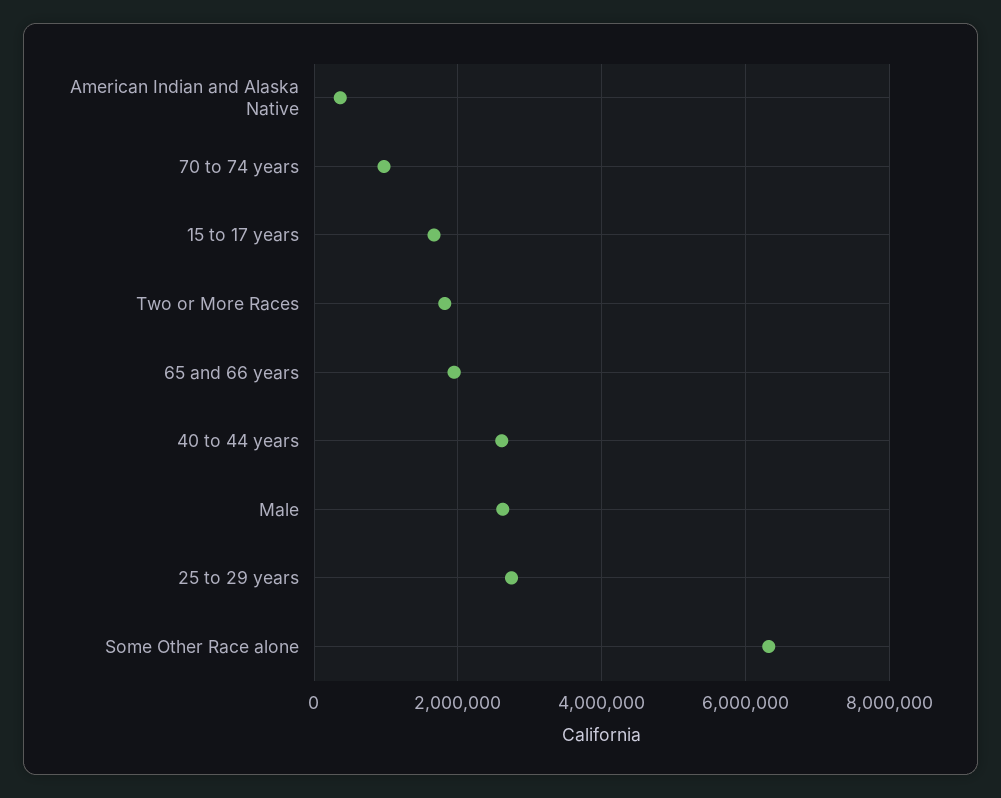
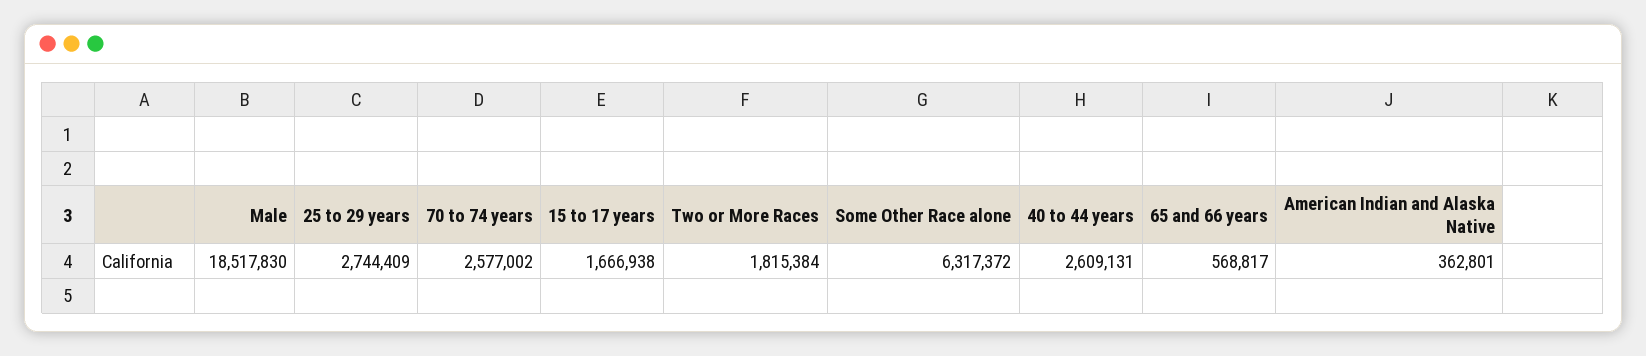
  {
    "American Indian and Alaska Native": 362801,
-   "70 to 74 years": 1000000,
+   "70 to 74 years": 2577002,
    "15 to 17 years": 1666938,
    "Two or More Races": 1815384,
-   "65 and 66 years": 2000000,
+   "65 and 66 years": 568817,
    "40 to 44 years": 2609131,
-   "Male": 2600000,
+   "Male": 18517830,
    "25 to 29 years": 2744409,
    "Some Other Race alone": 6317372
  }

